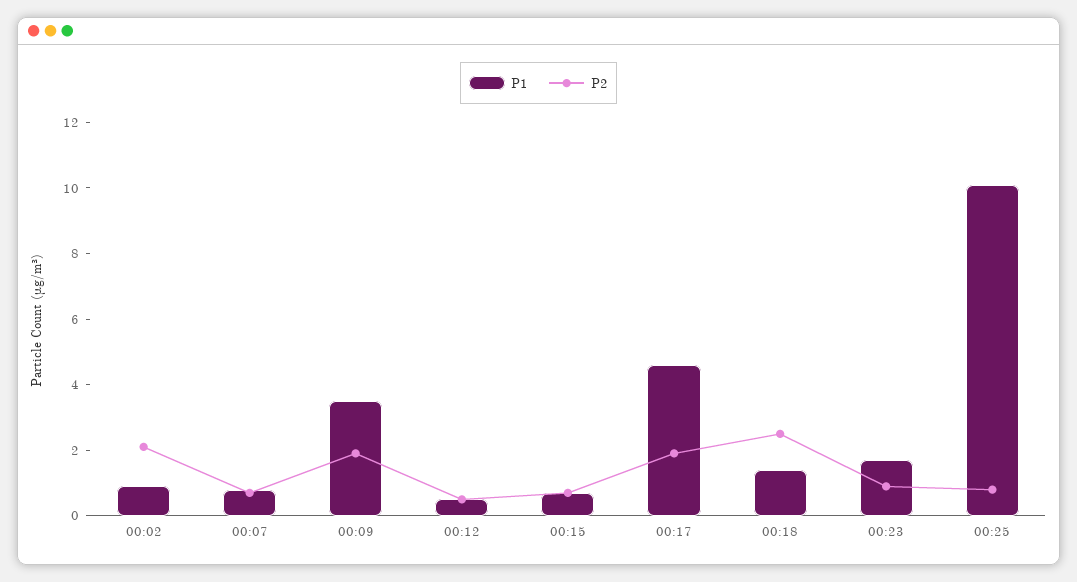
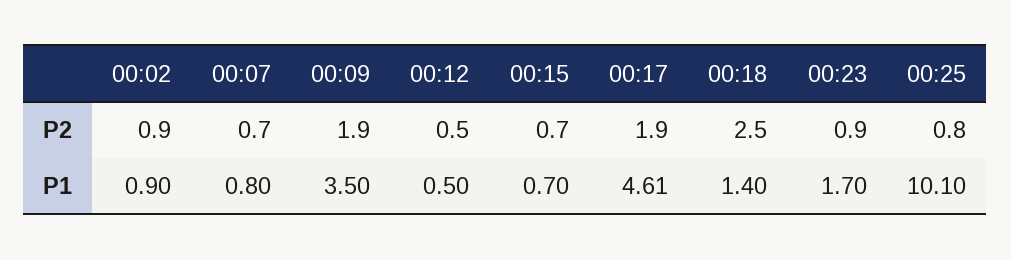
  {
    "P1": {
      "00:02": 0.9,
      "00:07": 0.8,
      "00:09": 3.5,
      "00:12": 0.5,
      "00:15": 0.7,
      "00:17": 4.61,
      "00:18": 1.4,
      "00:23": 1.7,
      "00:25": 10.1
    },
    "P2": {
-     "00:02": 2,
+     "00:02": 0.9,
      "00:07": 0.7,
      "00:09": 1.9,
      "00:12": 0.5,
      "00:15": 0.7,
      "00:17": 1.9,
      "00:18": 2.5,
      "00:23": 0.9,
      "00:25": 0.8
    }
  }

